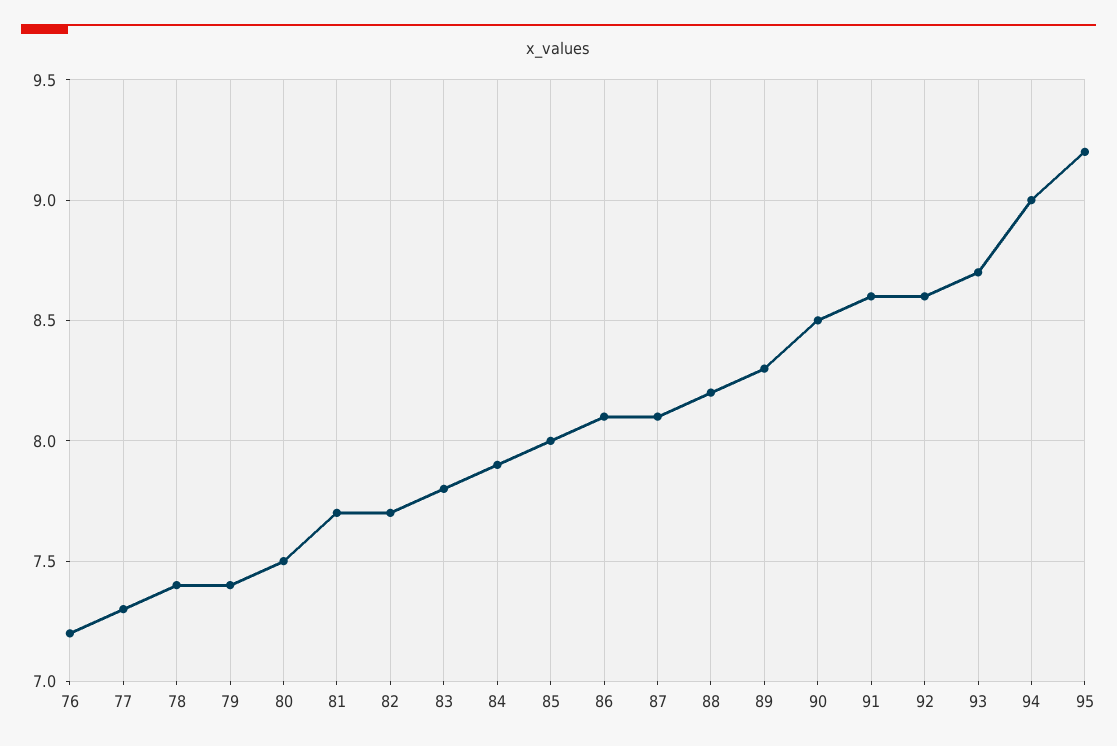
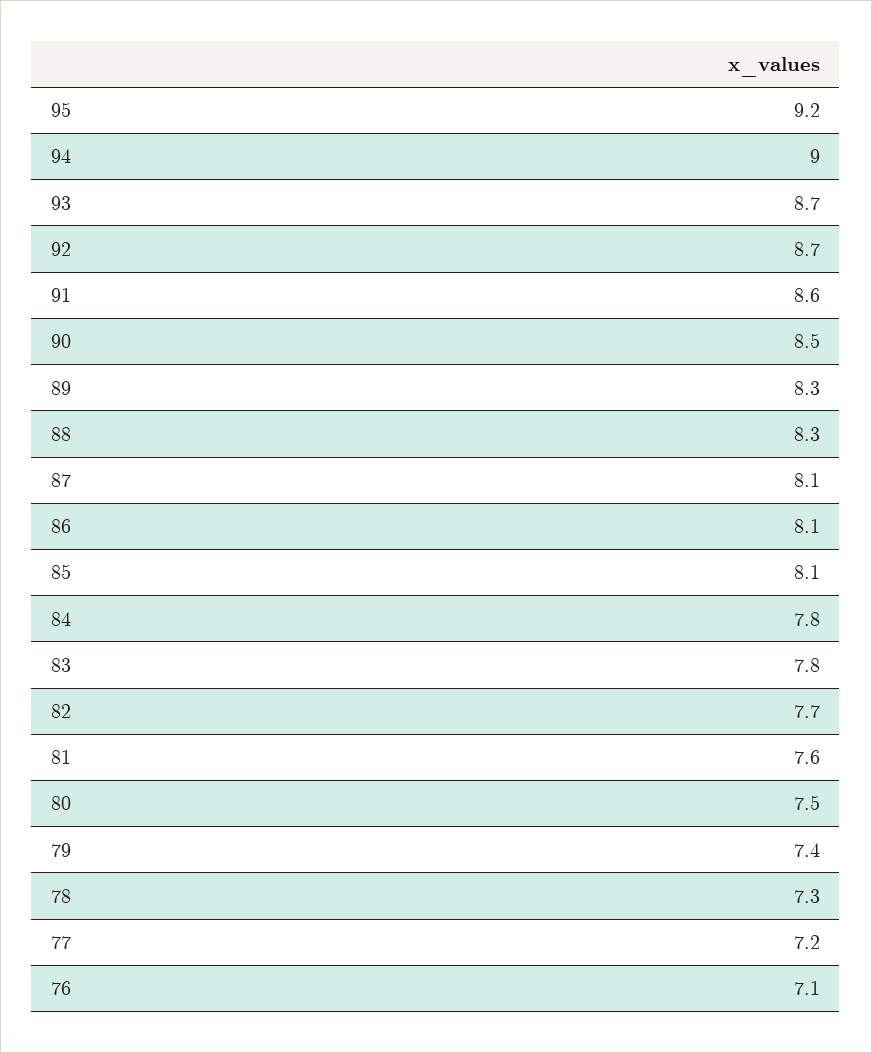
  {
-   "76": 7.2,
+   "76": 7.1,
-   "77": 7.3,
+   "77": 7.2,
-   "78": 7.4,
+   "78": 7.3,
    "79": 7.4,
    "80": 7.5,
-   "81": 7.7,
+   "81": 7.6,
    "82": 7.7,
    "83": 7.8,
-   "84": 7.9,
+   "84": 7.8,
-   "85": 8,
+   "85": 8.1,
    "86": 8.1,
    "87": 8.1,
-   "88": 8.2,
+   "88": 8.3,
    "89": 8.3,
    "90": 8.5,
    "91": 8.6,
-   "92": 8.6,
+   "92": 8.7,
    "93": 8.7,
    "94": 9,
    "95": 9.2
  }

